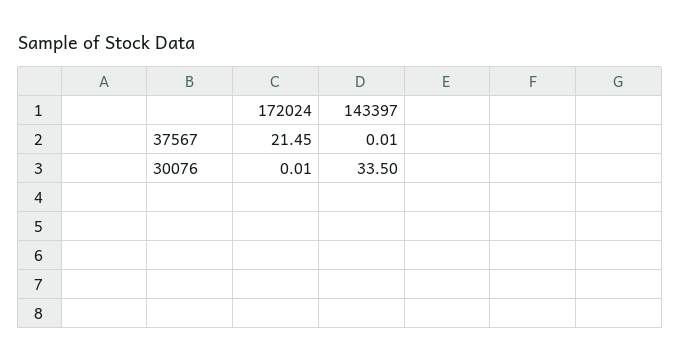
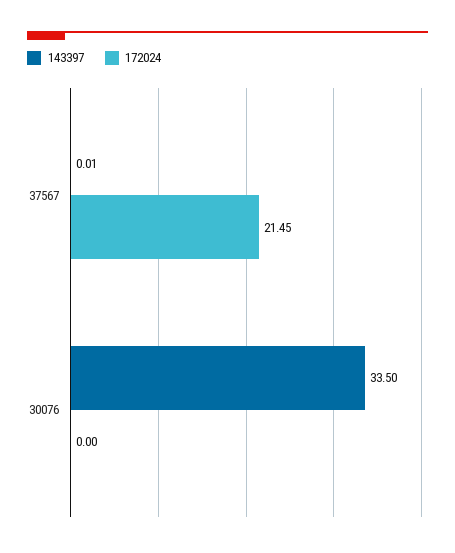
  {
    "172024": {
      "37567": 21.45,
-     "30076": 0.01
+     "30076": 0
    },
    "143397": {
      "37567": 0.01,
      "30076": 33.5
    }
  }

